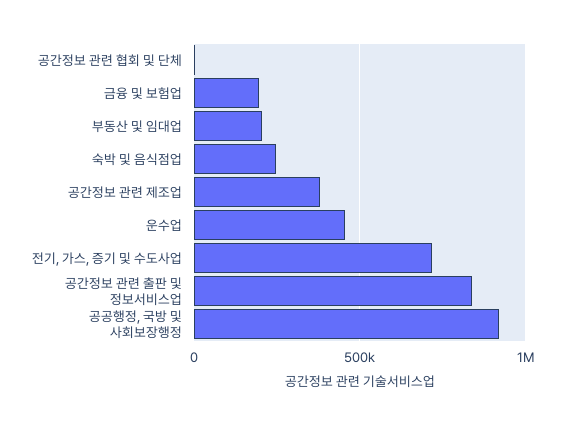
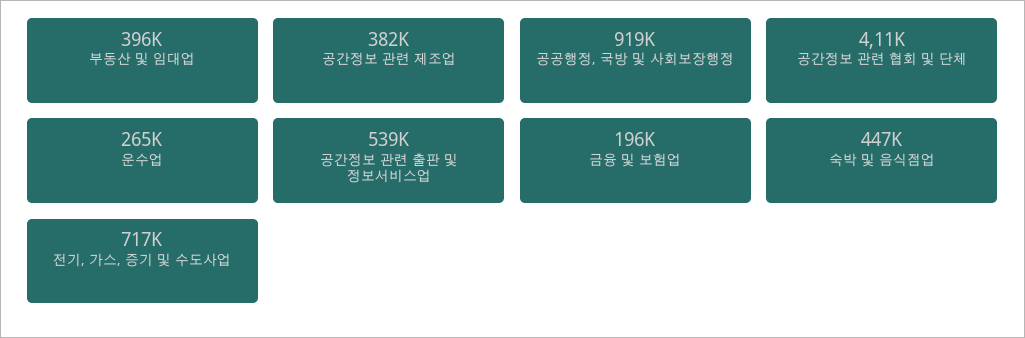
  {
    "공간정보 관련 협회 및 단체": 4110,
    "금융 및 보험업": 196000,
-   "부동산 및 임대업": 200000,
+   "부동산 및 임대업": 396000,
-   "숙박 및 음식점업": 250000,
+   "숙박 및 음식점업": 447000,
    "공간정보 관련 제조업": 382000,
-   "운수업": 450000,
+   "운수업": 265000,
    "전기, 가스, 증기 및 수도사업": 717000,
-   "공간정보 관련 출판 및 정보서비스업": 850000,
+   "공간정보 관련 출판 및 정보서비스업": 539000,
    "공공행정, 국방 및 사회보장행정": 919000
  }

